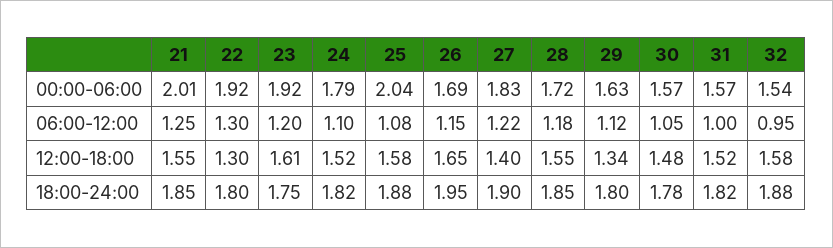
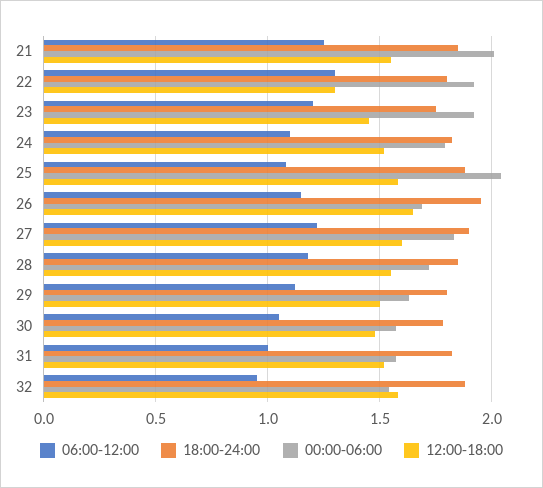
  {
    "00:00-06:00": {
      "21": 2.01,
      "22": 1.92,
      "23": 1.92,
      "24": 1.79,
      "25": 2.04,
      "26": 1.69,
      "27": 1.83,
      "28": 1.72,
      "29": 1.63,
      "30": 1.57,
      "31": 1.57,
      "32": 1.54
    },
    "06:00-12:00": {
      "21": 1.25,
      "22": 1.3,
      "23": 1.2,
      "24": 1.1,
      "25": 1.08,
      "26": 1.15,
      "27": 1.22,
      "28": 1.18,
      "29": 1.12,
      "30": 1.05,
      "31": 1,
      "32": 0.95
    },
    "12:00-18:00": {
      "21": 1.55,
      "22": 1.3,
-     "23": 1.61,
+     "23": 1.45,
      "24": 1.52,
      "25": 1.58,
      "26": 1.65,
-     "27": 1.4,
+     "27": 1.6,
      "28": 1.55,
-     "29": 1.34,
+     "29": 1.5,
      "30": 1.48,
      "31": 1.52,
      "32": 1.58
    },
    "18:00-24:00": {
      "21": 1.85,
      "22": 1.8,
      "23": 1.75,
      "24": 1.82,
      "25": 1.88,
      "26": 1.95,
      "27": 1.9,
      "28": 1.85,
      "29": 1.8,
      "30": 1.78,
      "31": 1.82,
      "32": 1.88
    }
  }

